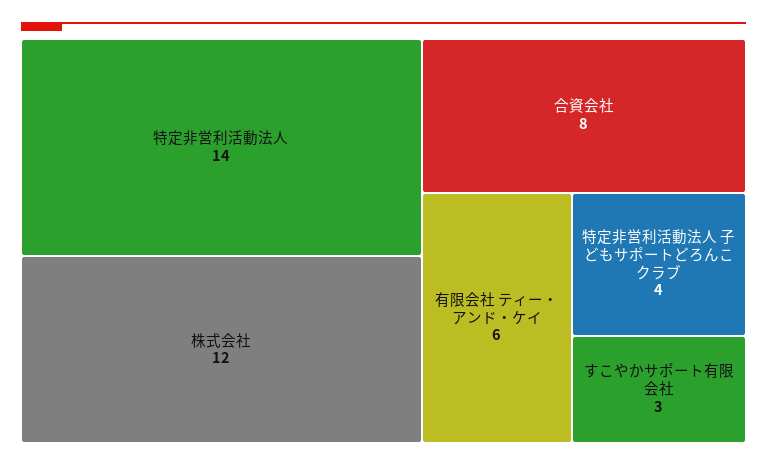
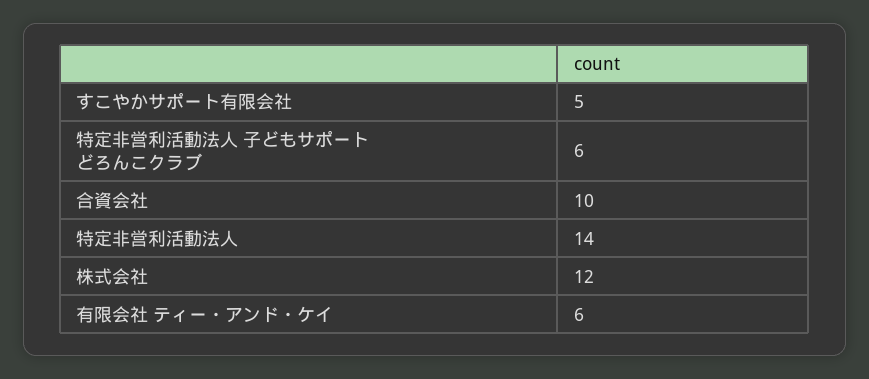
  {
    "特定非営利活動法人": 14,
    "株式会社": 12,
-   "合資会社": 8,
+   "合資会社": 10,
    "有限会社 ティー・アンド・ケイ": 6,
-   "特定非営利活動法人 子どもサポートどろんこクラブ": 4,
+   "特定非営利活動法人 子どもサポートどろんこクラブ": 6,
-   "すこやかサポート有限会社": 3
+   "すこやかサポート有限会社": 5
  }

